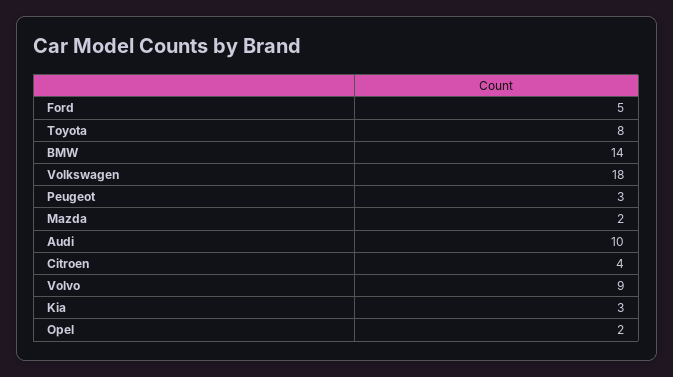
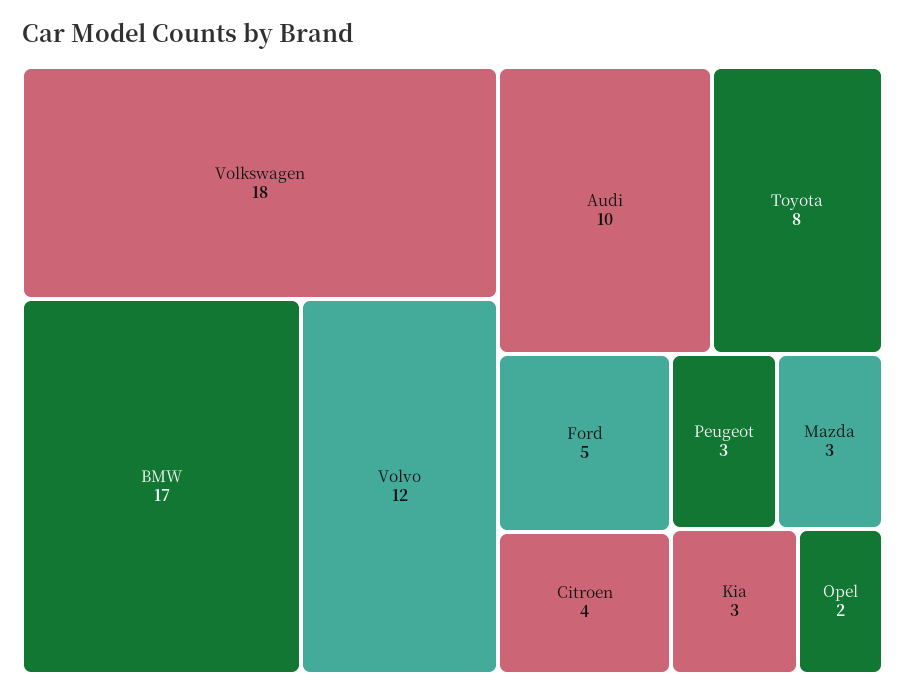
  {
    "Ford": 5,
    "Toyota": 8,
-   "BMW": 14,
+   "BMW": 17,
    "Volkswagen": 18,
    "Peugeot": 3,
-   "Mazda": 2,
+   "Mazda": 3,
    "Audi": 10,
    "Citroen": 4,
-   "Volvo": 9,
+   "Volvo": 12,
    "Kia": 3,
    "Opel": 2
  }

